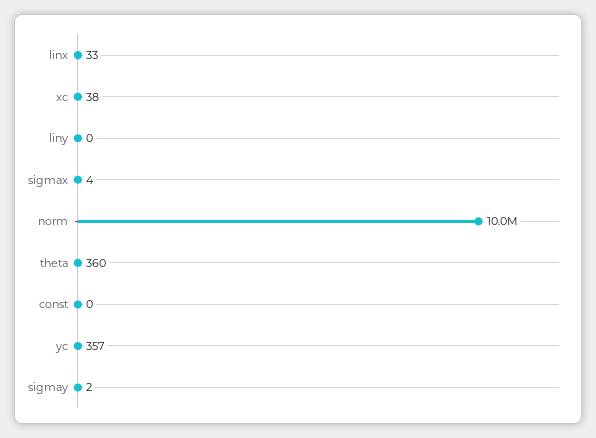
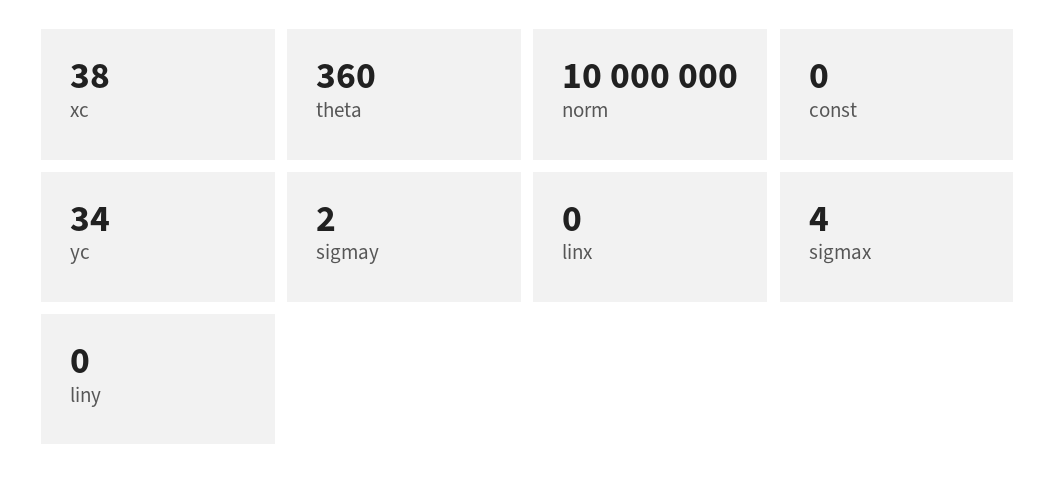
  {
-   "linx": 33,
+   "linx": 0,
    "xc": 38,
    "liny": 0,
    "sigmax": 4,
    "norm": 10000000,
    "theta": 360,
    "const": 0,
-   "yc": 357,
+   "yc": 34,
    "sigmay": 2
  }

